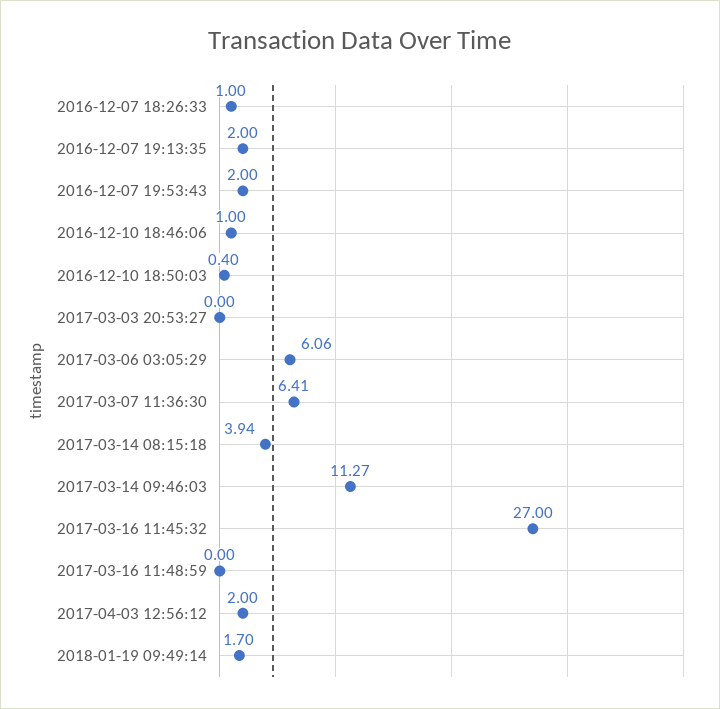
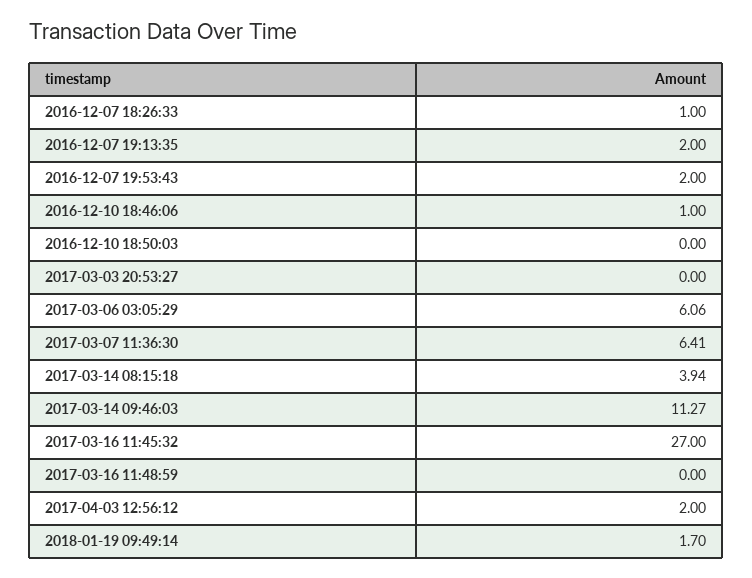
  {
    "2016-12-07 18:26:33": 1,
    "2016-12-07 19:13:35": 2,
    "2016-12-07 19:53:43": 2,
    "2016-12-10 18:46:06": 1,
-   "2016-12-10 18:50:03": 0.4,
+   "2016-12-10 18:50:03": 0,
    "2017-03-03 20:53:27": 0,
    "2017-03-06 03:05:29": 6.06,
    "2017-03-07 11:36:30": 6.41,
    "2017-03-14 08:15:18": 3.94,
    "2017-03-14 09:46:03": 11.27,
    "2017-03-16 11:45:32": 27,
    "2017-03-16 11:48:59": 0,
    "2017-04-03 12:56:12": 2,
    "2018-01-19 09:49:14": 1.7
  }

